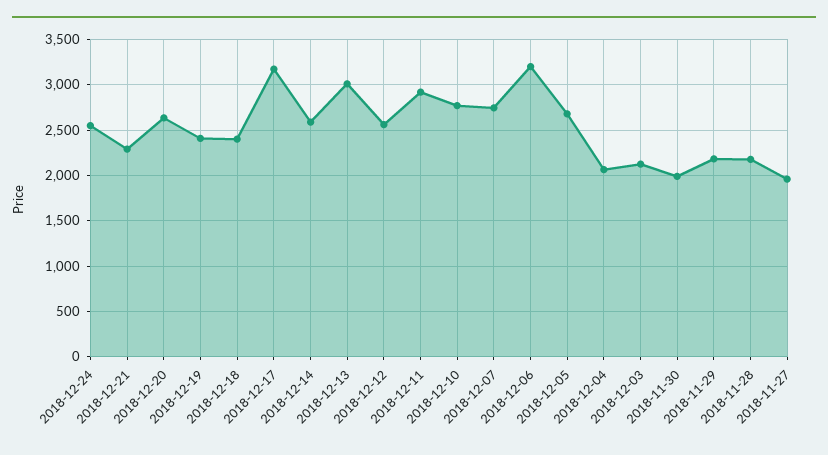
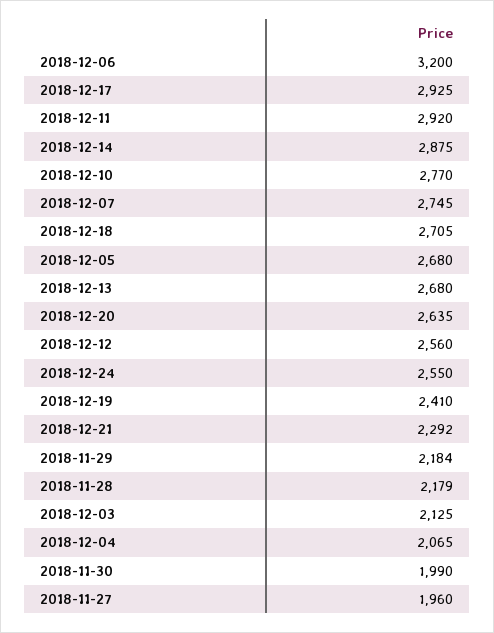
  {
    "2018-12-24": 2550,
    "2018-12-21": 2292,
    "2018-12-20": 2635,
    "2018-12-19": 2410,
-   "2018-12-18": 2400,
+   "2018-12-18": 2705,
-   "2018-12-17": 3200,
+   "2018-12-17": 2925,
-   "2018-12-14": 2600,
+   "2018-12-14": 2875,
-   "2018-12-13": 3000,
+   "2018-12-13": 2680,
    "2018-12-12": 2560,
    "2018-12-11": 2920,
    "2018-12-10": 2770,
    "2018-12-07": 2745,
    "2018-12-06": 3200,
    "2018-12-05": 2680,
    "2018-12-04": 2065,
    "2018-12-03": 2125,
    "2018-11-30": 1990,
    "2018-11-29": 2184,
    "2018-11-28": 2179,
    "2018-11-27": 1960
  }

